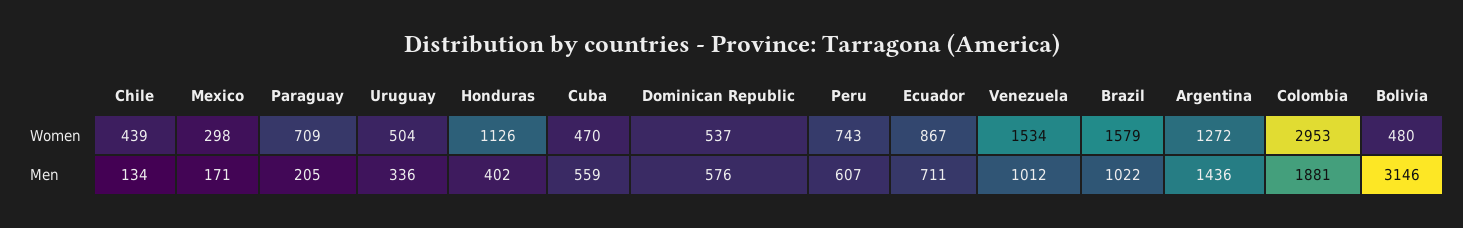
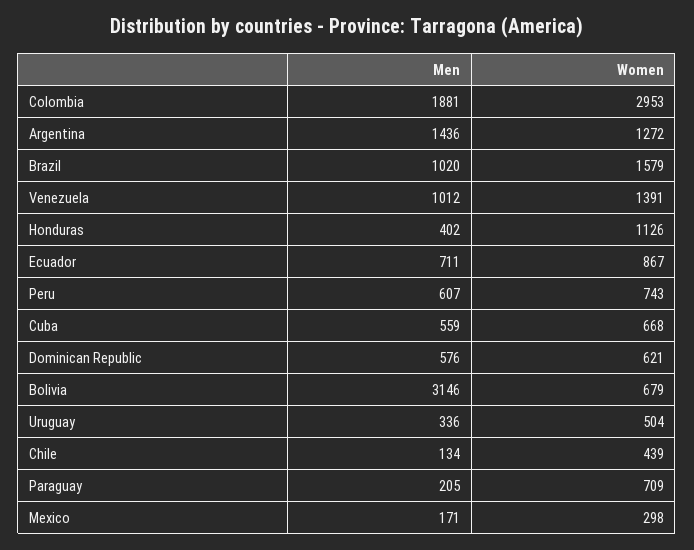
  {
    "Chile": {
      "Women": 439,
      "Men": 134
    },
    "Mexico": {
      "Women": 298,
      "Men": 171
    },
    "Paraguay": {
      "Women": 709,
      "Men": 205
    },
    "Uruguay": {
      "Women": 504,
      "Men": 336
    },
    "Honduras": {
      "Women": 1126,
      "Men": 402
    },
    "Cuba": {
-     "Women": 470,
+     "Women": 668,
      "Men": 559
    },
    "Dominican Republic": {
-     "Women": 537,
+     "Women": 621,
      "Men": 576
    },
    "Peru": {
      "Women": 743,
      "Men": 607
    },
    "Ecuador": {
      "Women": 867,
      "Men": 711
    },
    "Venezuela": {
-     "Women": 1534,
+     "Women": 1391,
      "Men": 1012
    },
    "Brazil": {
      "Women": 1579,
-     "Men": 1022
+     "Men": 1020
    },
    "Argentina": {
      "Women": 1272,
      "Men": 1436
    },
    "Colombia": {
      "Women": 2953,
      "Men": 1881
    },
    "Bolivia": {
-     "Women": 480,
+     "Women": 679,
      "Men": 3146
    }
  }

